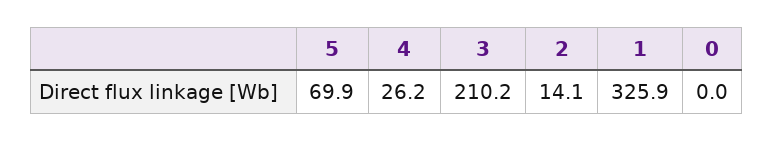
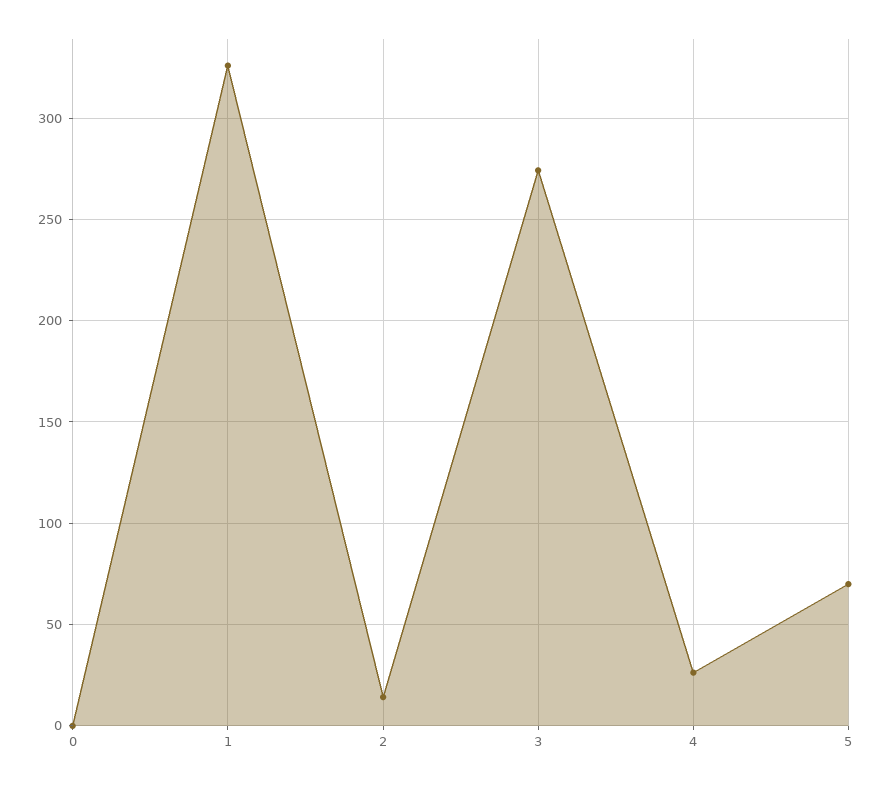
  {
    "5": 69.9,
    "4": 26.2,
-   "3": 210.2,
+   "3": 275,
    "2": 14.1,
    "1": 325.9,
    "0": 0
  }

